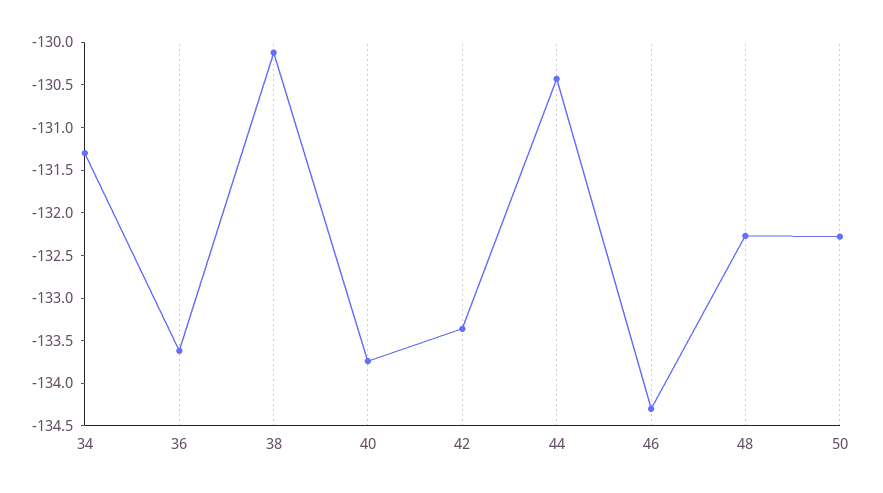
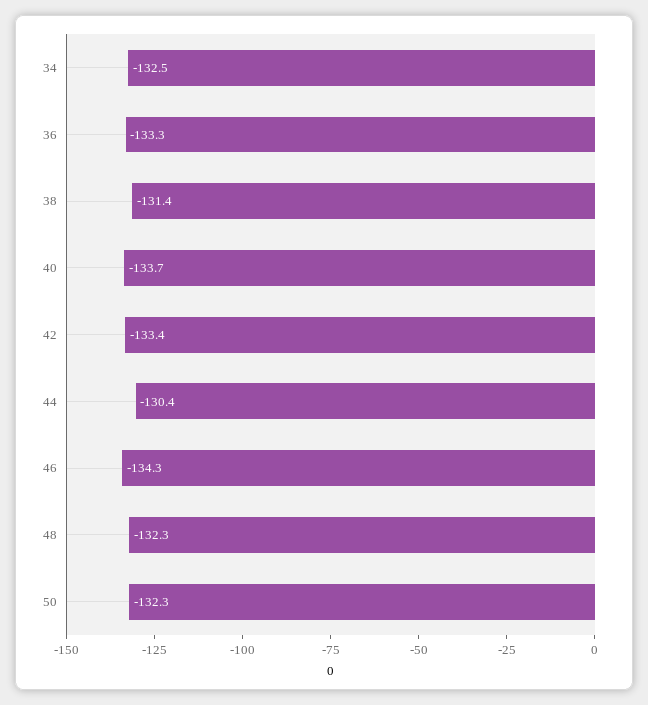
  {
-   "34": -131.3,
+   "34": -132.5,
-   "36": -133.6,
+   "36": -133.3,
-   "38": -130.1,
+   "38": -131.4,
    "40": -133.7,
    "42": -133.4,
    "44": -130.4,
    "46": -134.3,
    "48": -132.3,
    "50": -132.3
  }

